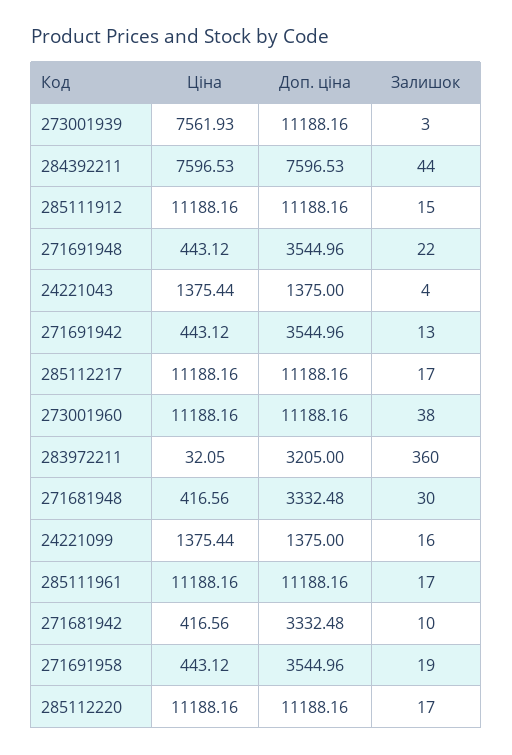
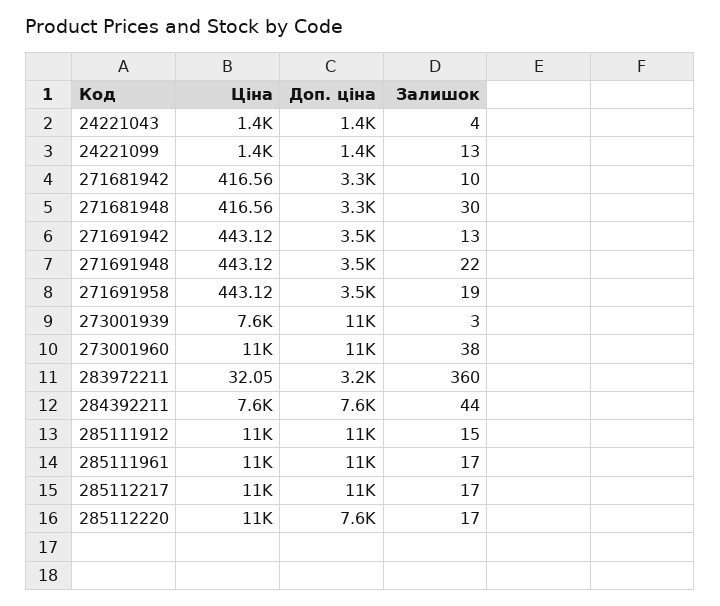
  {
    "Ціна": {
      "273001939": 7561.93,
      "284392211": 7596.53,
      "285111912": 11188.16,
      "271691948": 443.12,
      "24221043": 1375.44,
      "271691942": 443.12,
      "285112217": 11188.16,
      "273001960": 11188.16,
      "283972211": 32.05,
      "271681948": 416.56,
      "24221099": 1375.44,
      "285111961": 11188.16,
      "271681942": 416.56,
      "271691958": 443.12,
      "285112220": 11188.16
    },
    "Доп. ціна": {
      "273001939": 11188.16,
      "284392211": 7596.53,
      "285111912": 11188.16,
      "271691948": 3544.96,
      "24221043": 1375,
      "271691942": 3544.96,
      "285112217": 11188.16,
      "273001960": 11188.16,
      "283972211": 3205,
      "271681948": 3332.48,
      "24221099": 1375,
      "285111961": 11188.16,
      "271681942": 3332.48,
      "271691958": 3544.96,
-     "285112220": 11188.16
+     "285112220": 7600
    },
    "Залишок": {
      "273001939": 3,
      "284392211": 44,
      "285111912": 15,
      "271691948": 22,
      "24221043": 4,
      "271691942": 13,
      "285112217": 17,
      "273001960": 38,
      "283972211": 360,
      "271681948": 30,
-     "24221099": 16,
+     "24221099": 13,
      "285111961": 17,
      "271681942": 10,
      "271691958": 19,
      "285112220": 17
    }
  }

